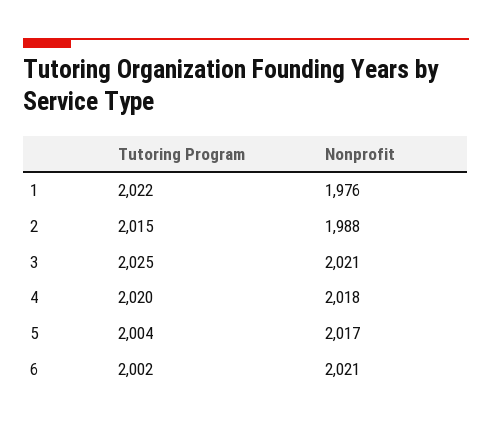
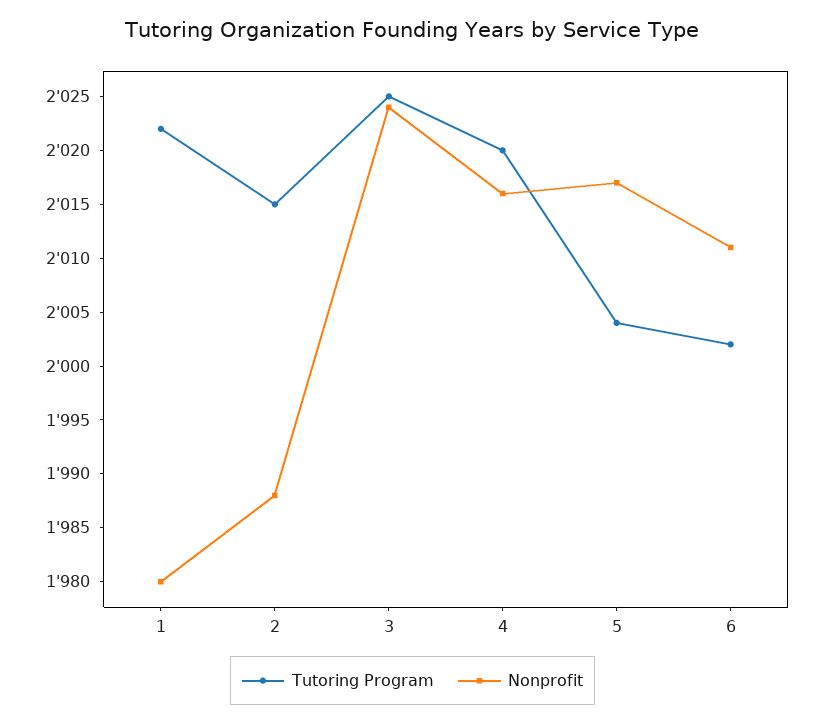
  {
    "Tutoring Program": {
      "1": 2022,
      "2": 2015,
      "3": 2025,
      "4": 2020,
      "5": 2004,
      "6": 2002
    },
    "Nonprofit": {
-     "1": 1976,
+     "1": 1980,
      "2": 1988,
-     "3": 2021,
+     "3": 2024,
-     "4": 2018,
+     "4": 2016,
      "5": 2017,
-     "6": 2021
+     "6": 2011
    }
  }

